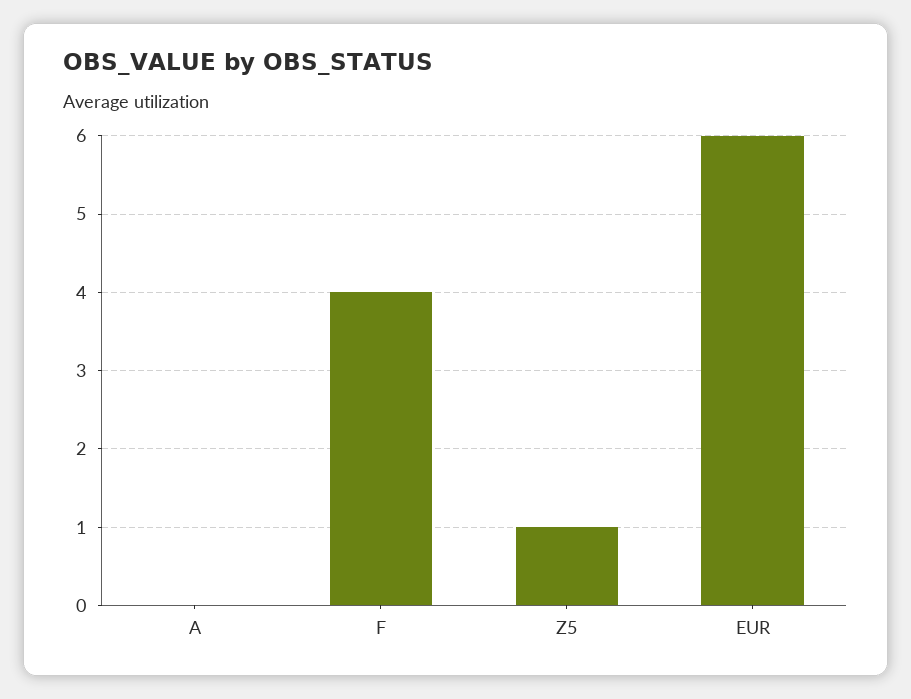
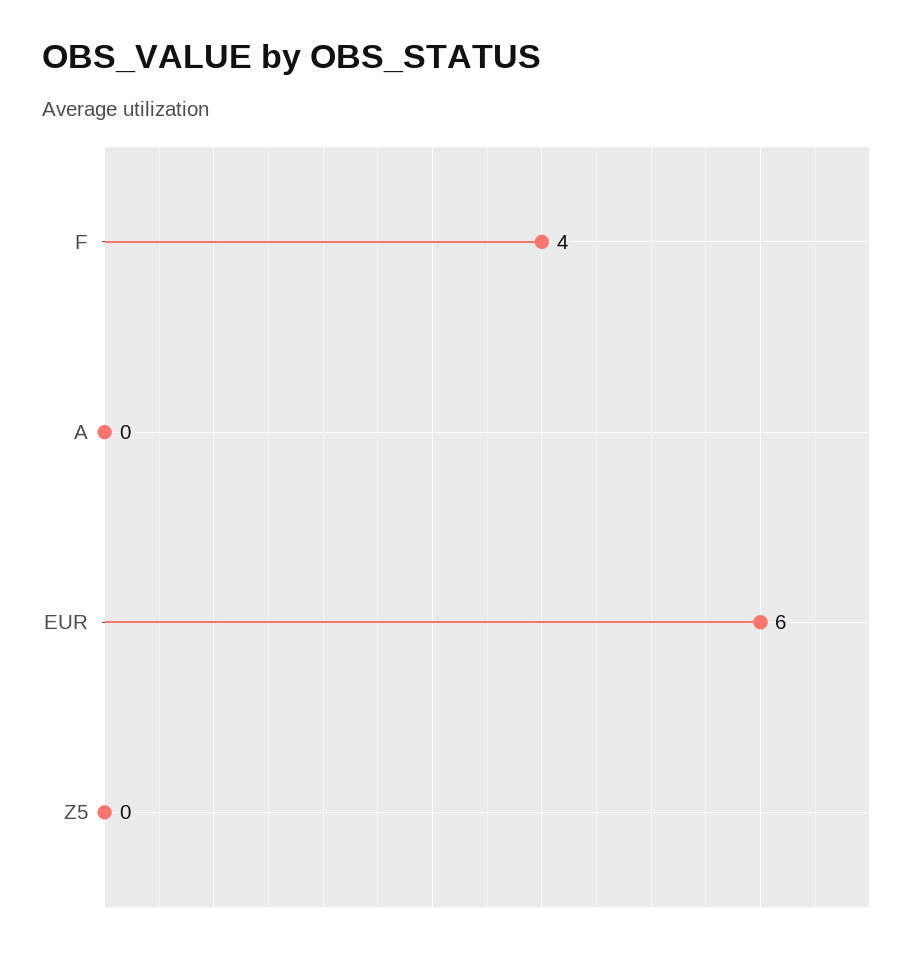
  {
    "A": 0,
    "F": 4,
-   "Z5": 1,
+   "Z5": 0,
    "EUR": 6
  }

